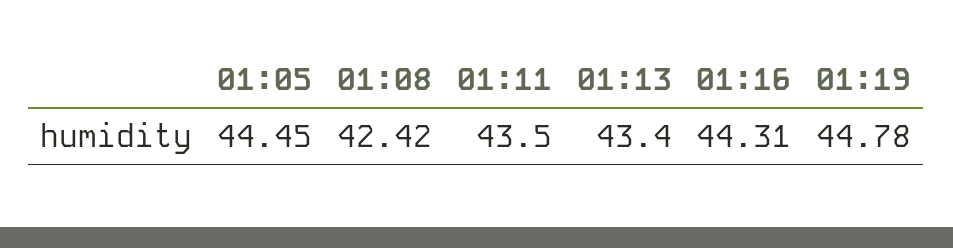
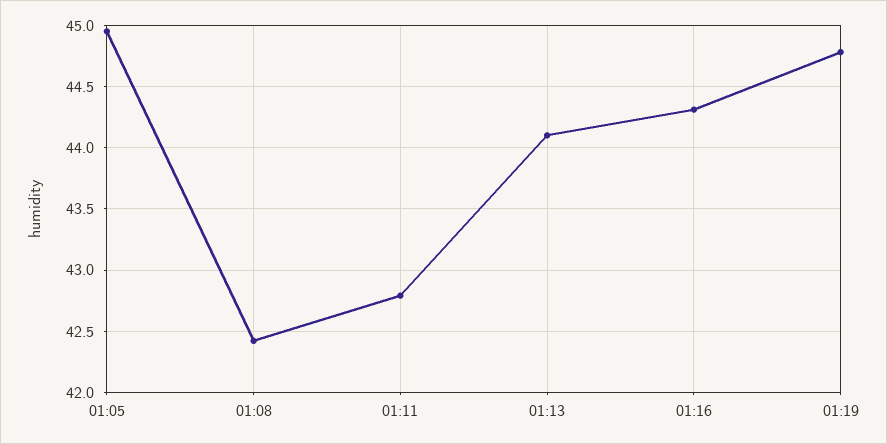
  {
-   "01:05": 44.45,
+   "01:05": 44.95,
    "01:08": 42.42,
-   "01:11": 43.5,
+   "01:11": 42.8,
-   "01:13": 43.4,
+   "01:13": 44.1,
    "01:16": 44.31,
    "01:19": 44.78
  }

